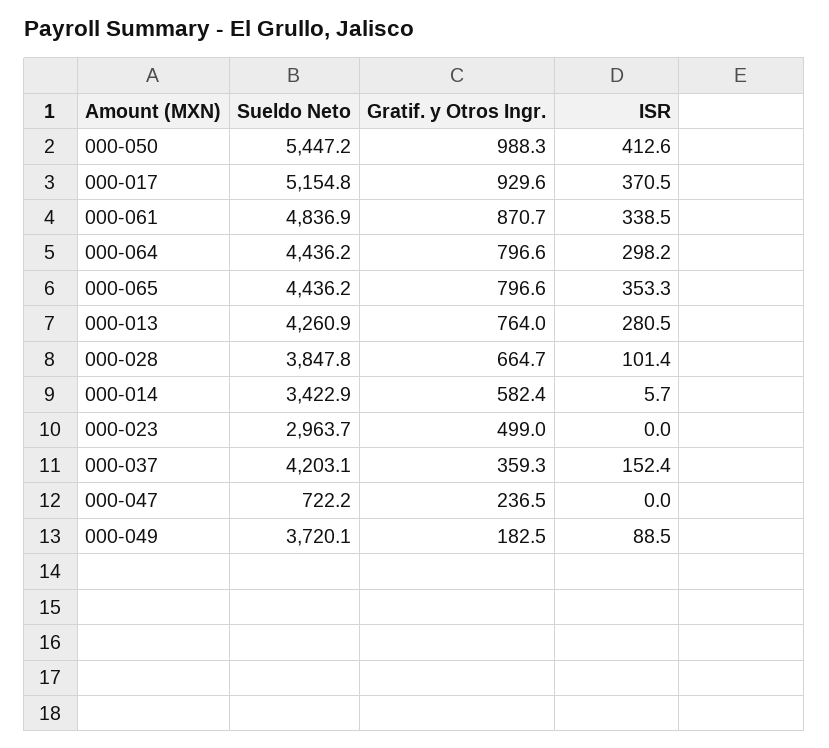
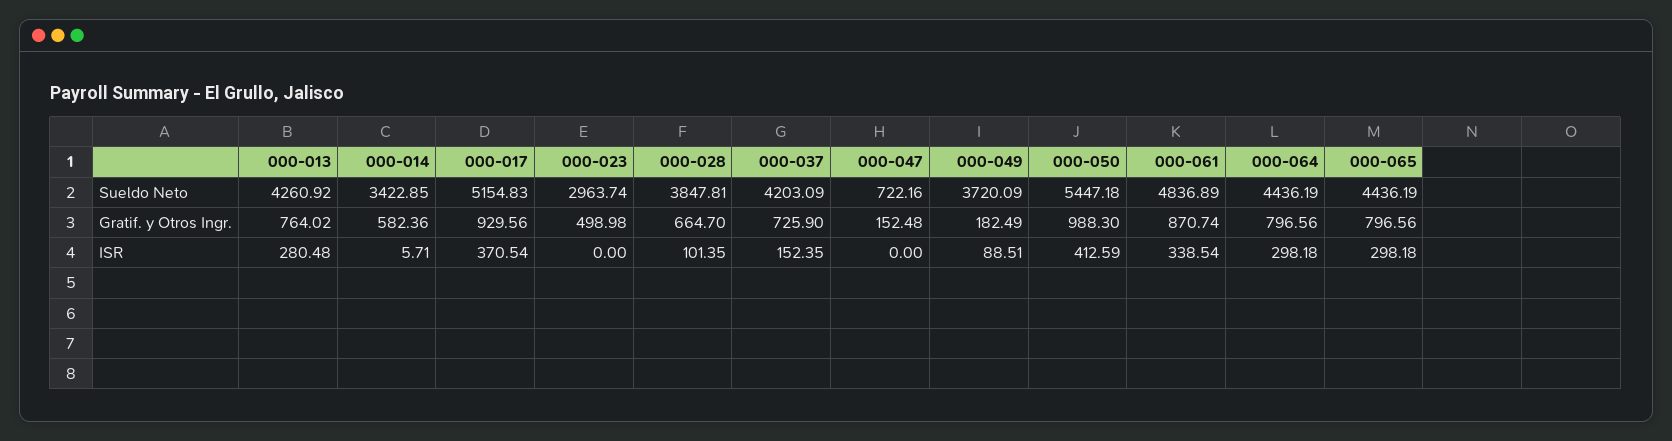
  {
    "Sueldo Neto": {
      "000-050": 5447.18,
      "000-017": 5154.83,
      "000-061": 4836.89,
      "000-064": 4436.19,
      "000-065": 4436.19,
      "000-013": 4260.92,
      "000-028": 3847.81,
      "000-014": 3422.85,
      "000-023": 2963.74,
      "000-037": 4203.09,
      "000-047": 722.16,
      "000-049": 3720.09
    },
    "Gratif. y Otros Ingr.": {
      "000-050": 988.3,
      "000-017": 929.56,
      "000-061": 870.74,
      "000-064": 796.56,
      "000-065": 796.56,
      "000-013": 764.02,
      "000-028": 664.7,
      "000-014": 582.36,
      "000-023": 498.98,
-     "000-037": 359.3,
+     "000-037": 725.9,
-     "000-047": 236.5,
+     "000-047": 152.48,
      "000-049": 182.49
    },
    "ISR": {
      "000-050": 412.59,
      "000-017": 370.54,
      "000-061": 338.54,
      "000-064": 298.18,
-     "000-065": 353.3,
+     "000-065": 298.18,
      "000-013": 280.48,
      "000-028": 101.35,
      "000-014": 5.71,
      "000-023": 0,
      "000-037": 152.35,
      "000-047": 0,
      "000-049": 88.51
    }
  }

